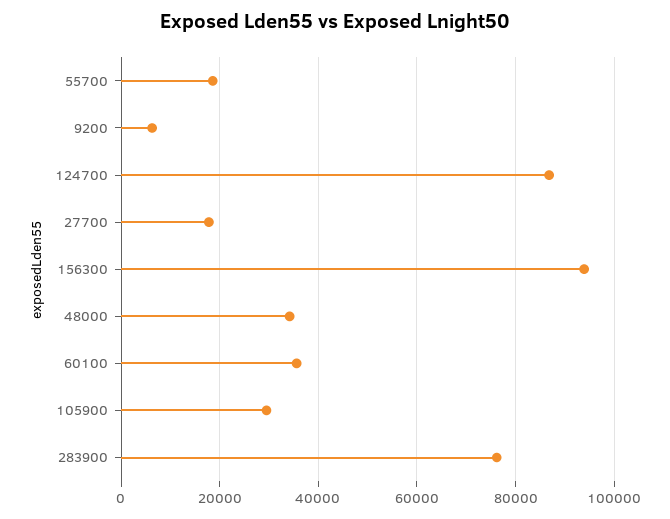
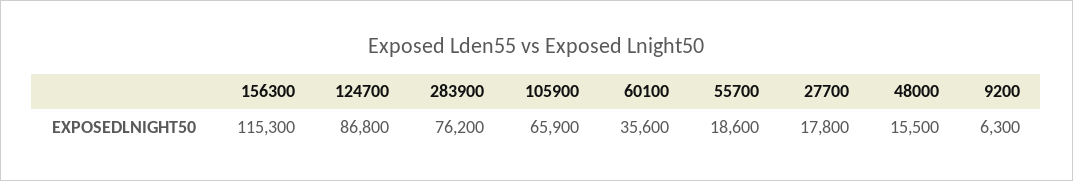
  {
    "55700": 18600,
    "9200": 6300,
    "124700": 86800,
    "27700": 17800,
-   "156300": 94000,
+   "156300": 115300,
-   "48000": 34000,
+   "48000": 15500,
    "60100": 35600,
-   "105900": 30000,
+   "105900": 65900,
    "283900": 76200
  }

